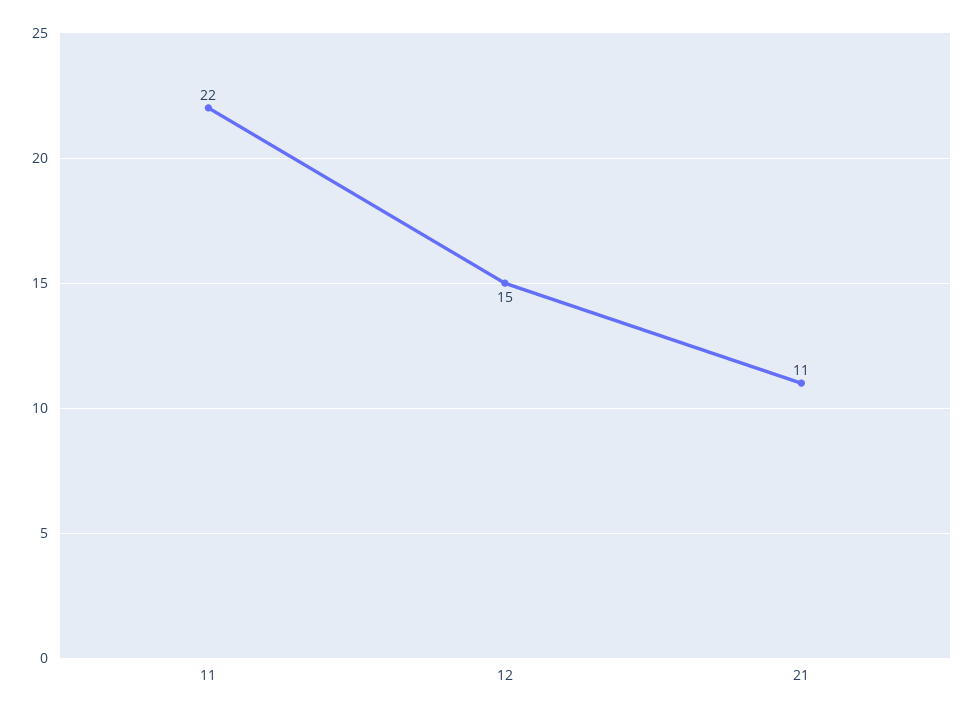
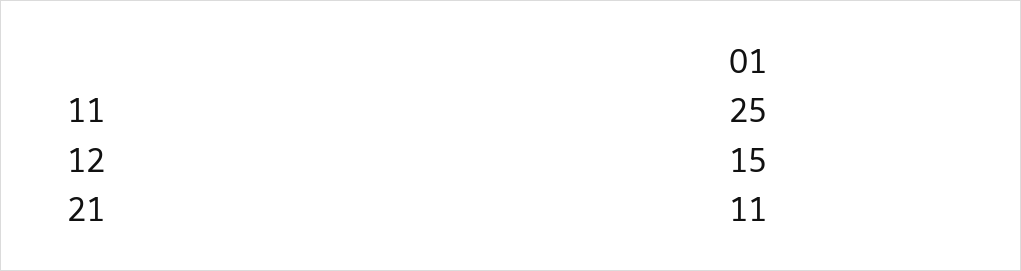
  {
-   "11": 22,
+   "11": 25,
    "12": 15,
    "21": 11
  }

